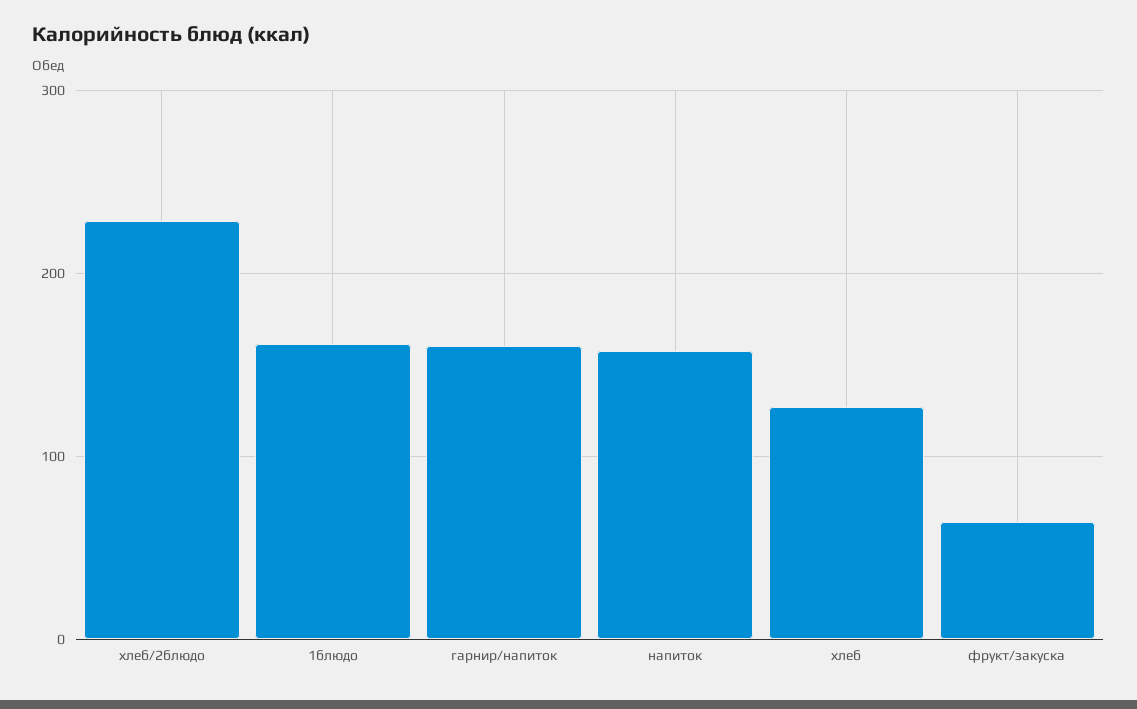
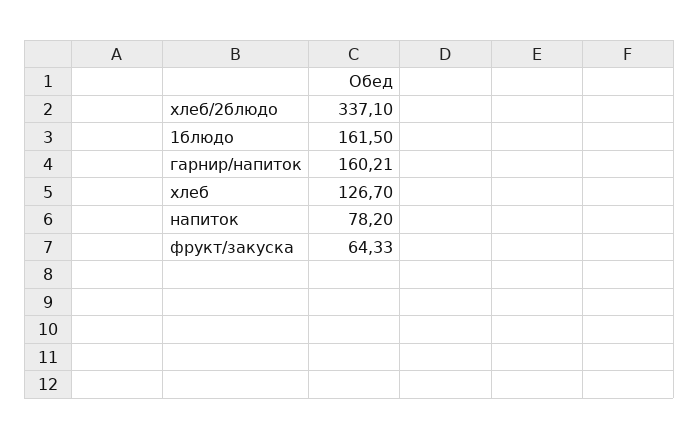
  {
-   "хлеб/2блюдо": 230,
+   "хлеб/2блюдо": 337.1,
    "1блюдо": 161.5,
    "гарнир/напиток": 160.21,
-   "напиток": 160,
+   "напиток": 78.2,
    "хлеб": 126.7,
    "фрукт/закуска": 64.33
  }

